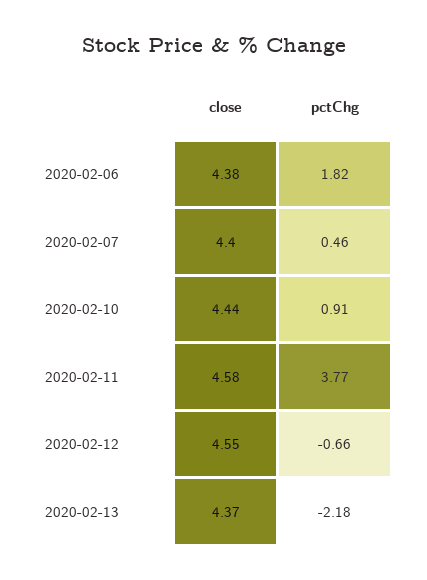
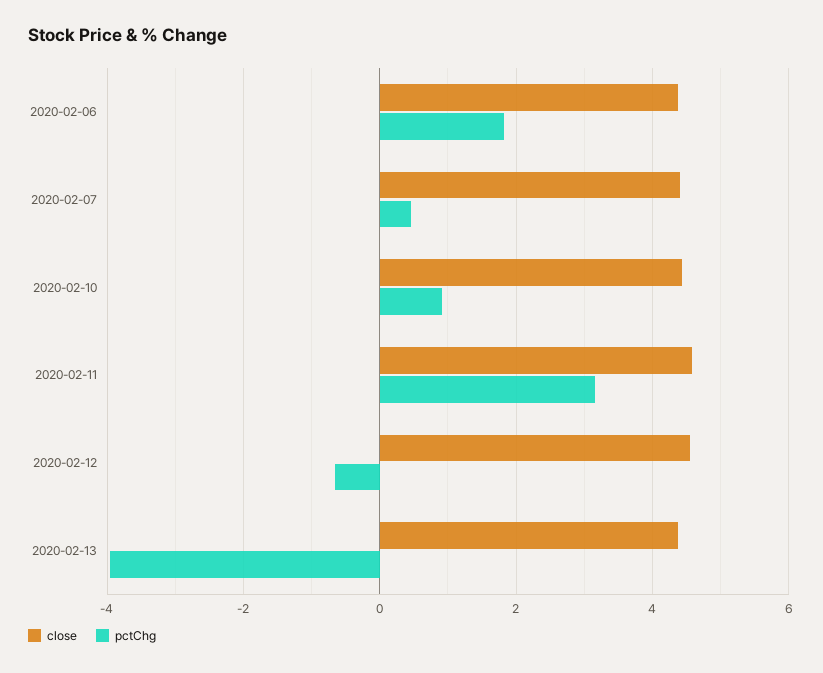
  {
    "close": {
      "2020-02-06": 4.38,
      "2020-02-07": 4.4,
      "2020-02-10": 4.44,
      "2020-02-11": 4.58,
      "2020-02-12": 4.55,
      "2020-02-13": 4.37
    },
    "pctChg": {
      "2020-02-06": 1.82,
      "2020-02-07": 0.46,
      "2020-02-10": 0.91,
-     "2020-02-11": 3.77,
+     "2020-02-11": 3.2,
      "2020-02-12": -0.66,
-     "2020-02-13": -2.18
+     "2020-02-13": -4
    }
  }

